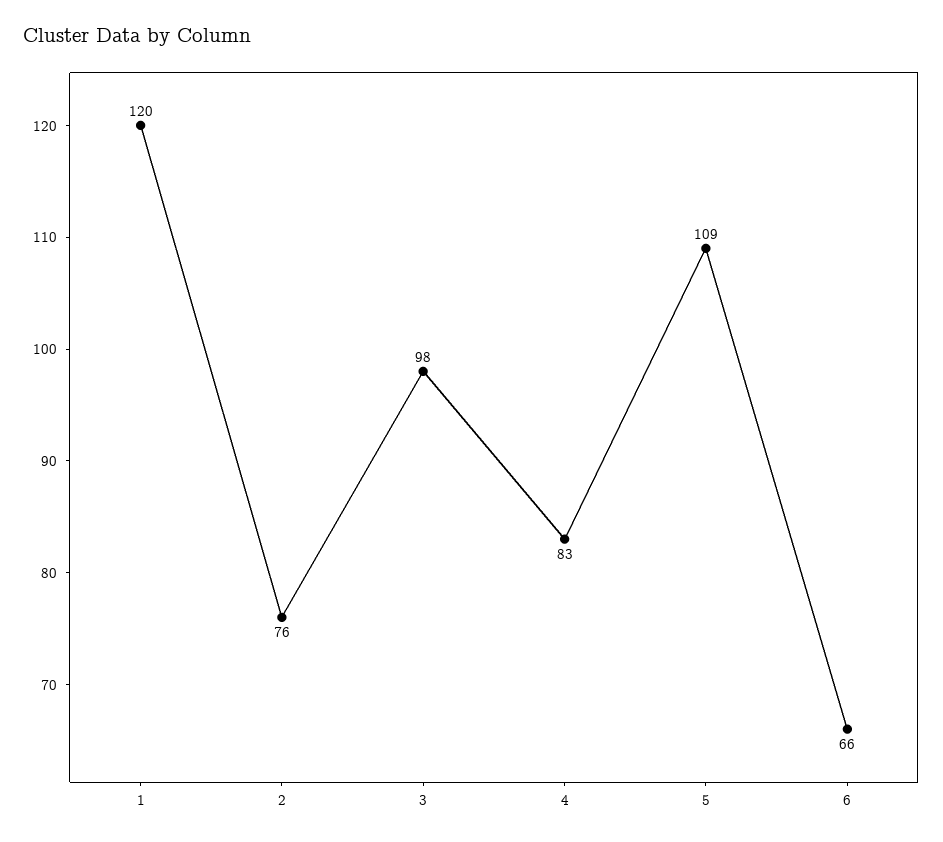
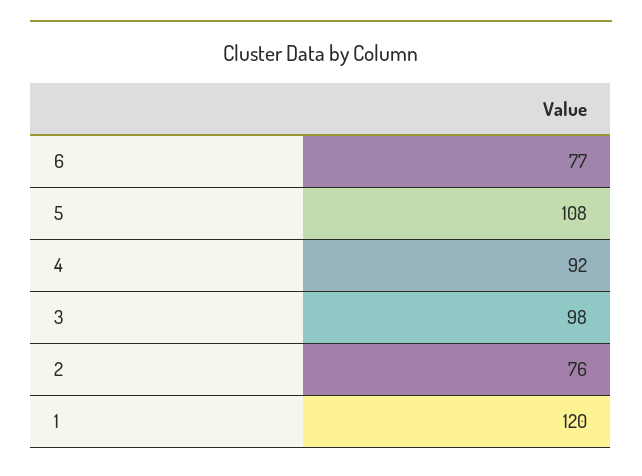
  {
    "1": 120,
    "2": 76,
    "3": 98,
-   "4": 83,
+   "4": 92,
-   "5": 109,
+   "5": 108,
-   "6": 66
+   "6": 77
  }

